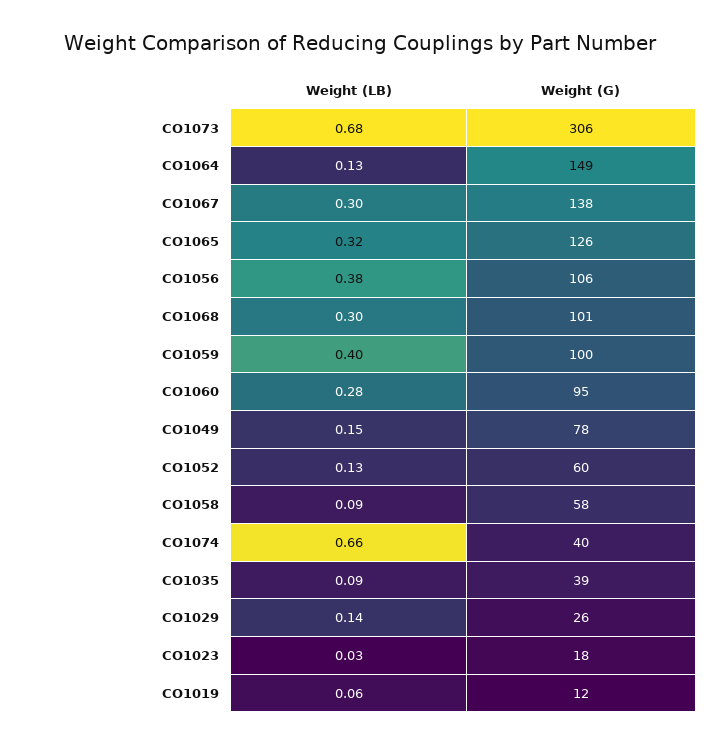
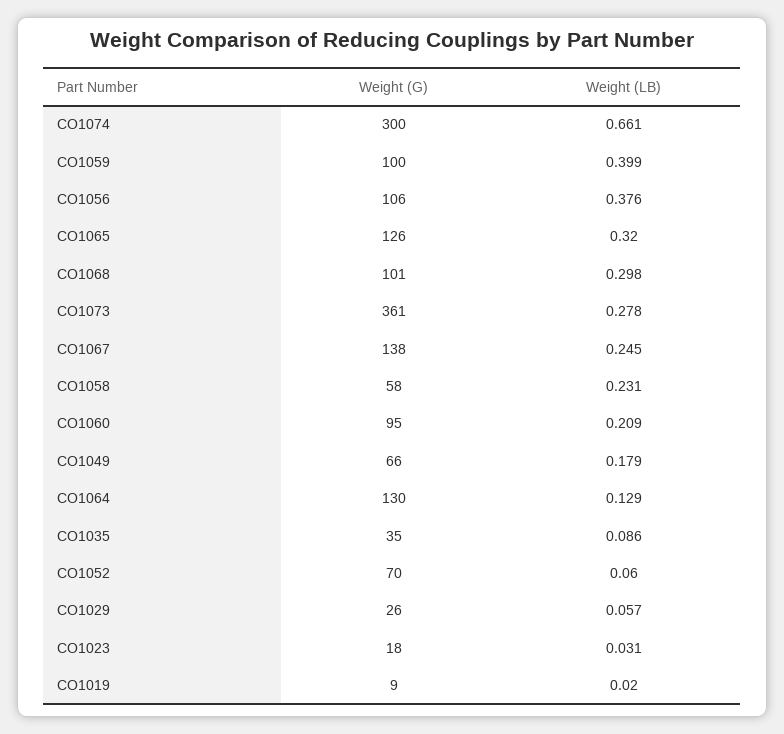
  {
    "Weight (LB)": {
-     "CO1073": 0.68,
+     "CO1073": 0.278,
      "CO1064": 0.129,
-     "CO1067": 0.3,
+     "CO1067": 0.245,
      "CO1065": 0.32,
      "CO1056": 0.376,
      "CO1068": 0.298,
      "CO1059": 0.399,
-     "CO1060": 0.28,
+     "CO1060": 0.209,
-     "CO1049": 0.15,
+     "CO1049": 0.179,
-     "CO1052": 0.13,
+     "CO1052": 0.06,
-     "CO1058": 0.09,
+     "CO1058": 0.231,
      "CO1074": 0.661,
      "CO1035": 0.086,
-     "CO1029": 0.14,
+     "CO1029": 0.057,
      "CO1023": 0.031,
-     "CO1019": 0.06
+     "CO1019": 0.02
    },
    "Weight (G)": {
-     "CO1073": 306,
+     "CO1073": 361,
-     "CO1064": 149,
+     "CO1064": 130,
      "CO1067": 138,
      "CO1065": 126,
      "CO1056": 106,
      "CO1068": 101,
      "CO1059": 100,
      "CO1060": 95,
-     "CO1049": 78,
+     "CO1049": 66,
-     "CO1052": 60,
+     "CO1052": 70,
      "CO1058": 58,
-     "CO1074": 40,
+     "CO1074": 300,
-     "CO1035": 39,
+     "CO1035": 35,
      "CO1029": 26,
      "CO1023": 18,
-     "CO1019": 12
+     "CO1019": 9
    }
  }

